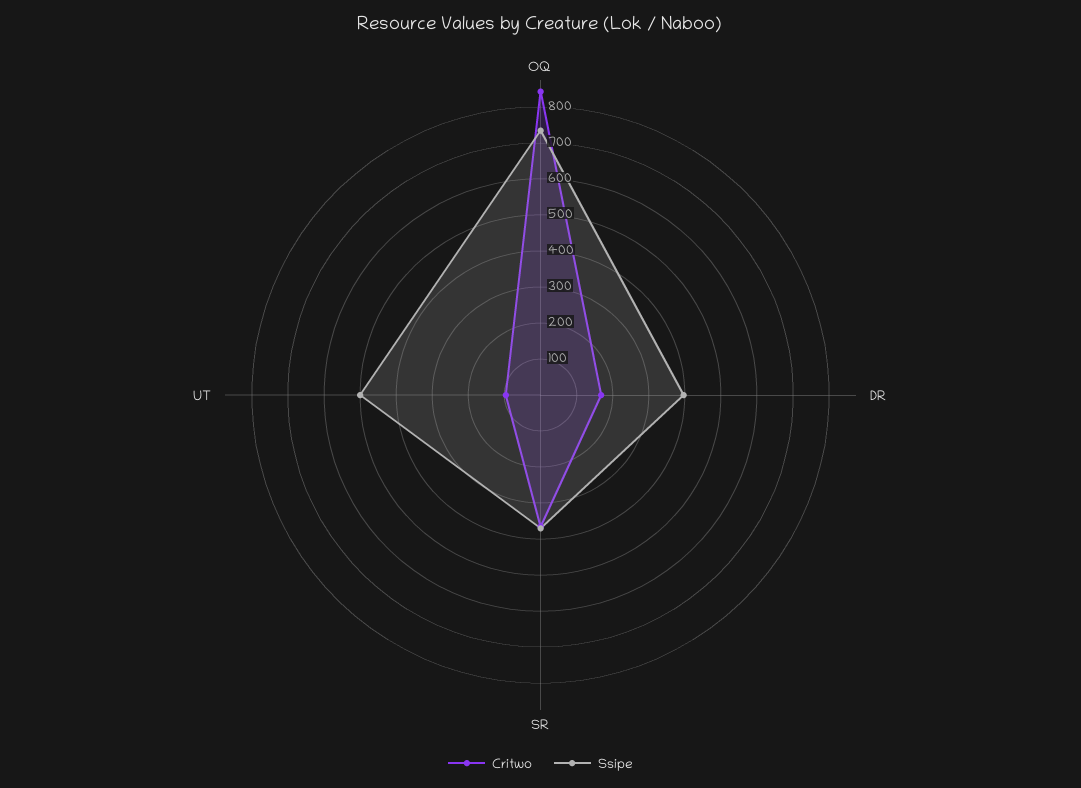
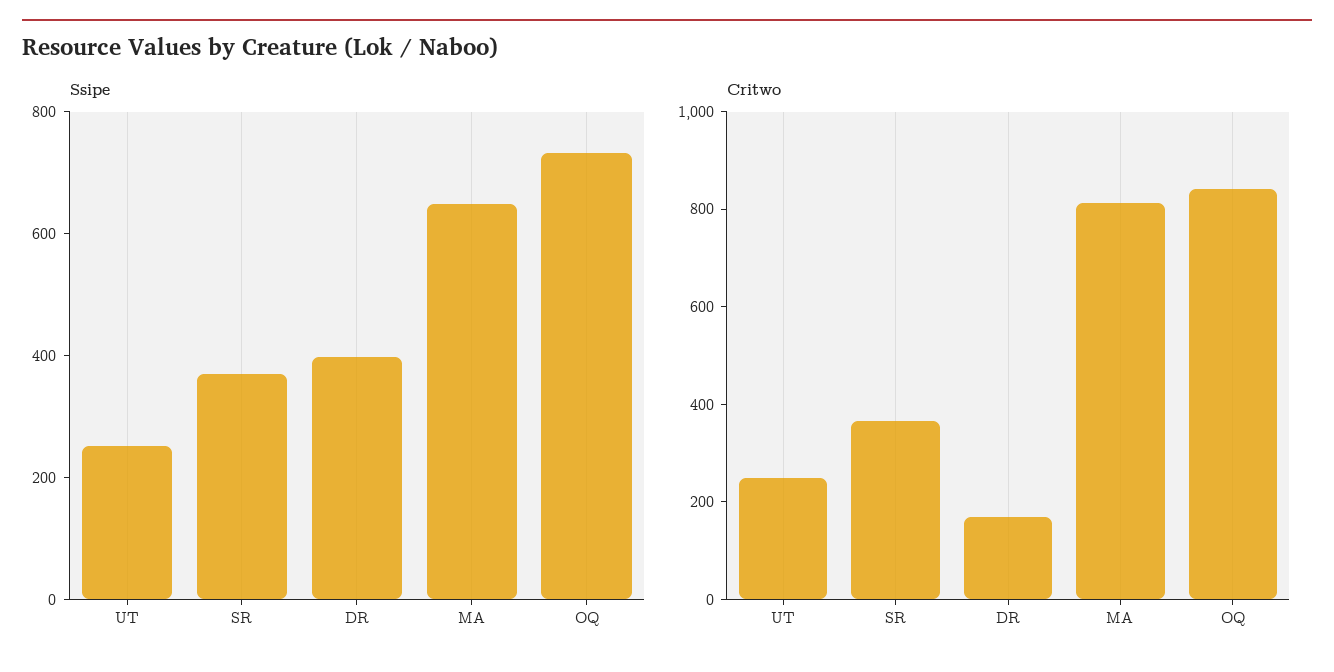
  {
    "Critwo": {
      "OQ": 850,
      "DR": 175,
      "SR": 375,
-     "UT": 100
+     "UT": 250,
+     "MA": 800
    },
    "Ssipe": {
      "OQ": 725,
      "DR": 400,
      "SR": 375,
-     "UT": 500
+     "UT": 250,
+     "MA": 650
    }
  }

